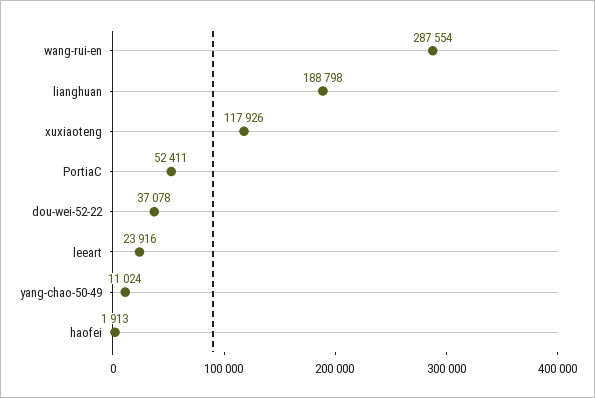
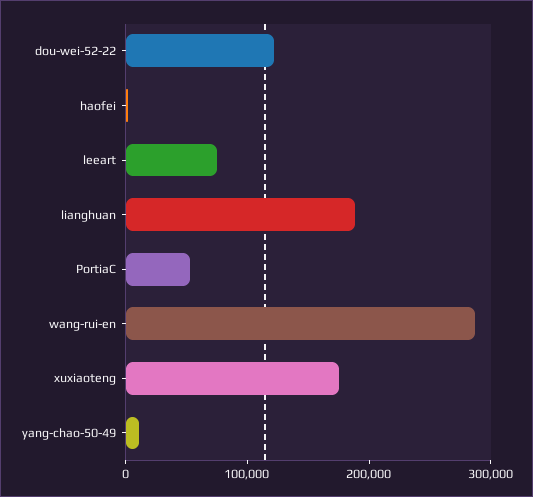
  {
    "wang-rui-en": 287554,
    "lianghuan": 188798,
-   "xuxiaoteng": 117926,
+   "xuxiaoteng": 180000,
    "PortiaC": 52411,
-   "dou-wei-52-22": 37078,
+   "dou-wei-52-22": 120000,
-   "leeart": 23916,
+   "leeart": 80000,
    "yang-chao-50-49": 11024,
    "haofei": 1913
  }

